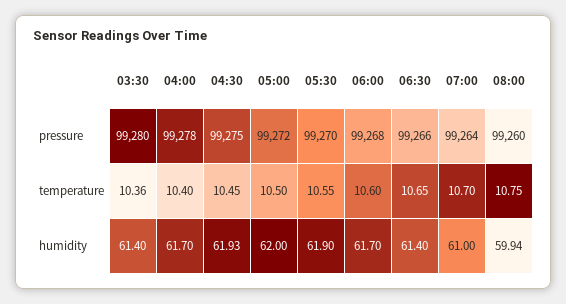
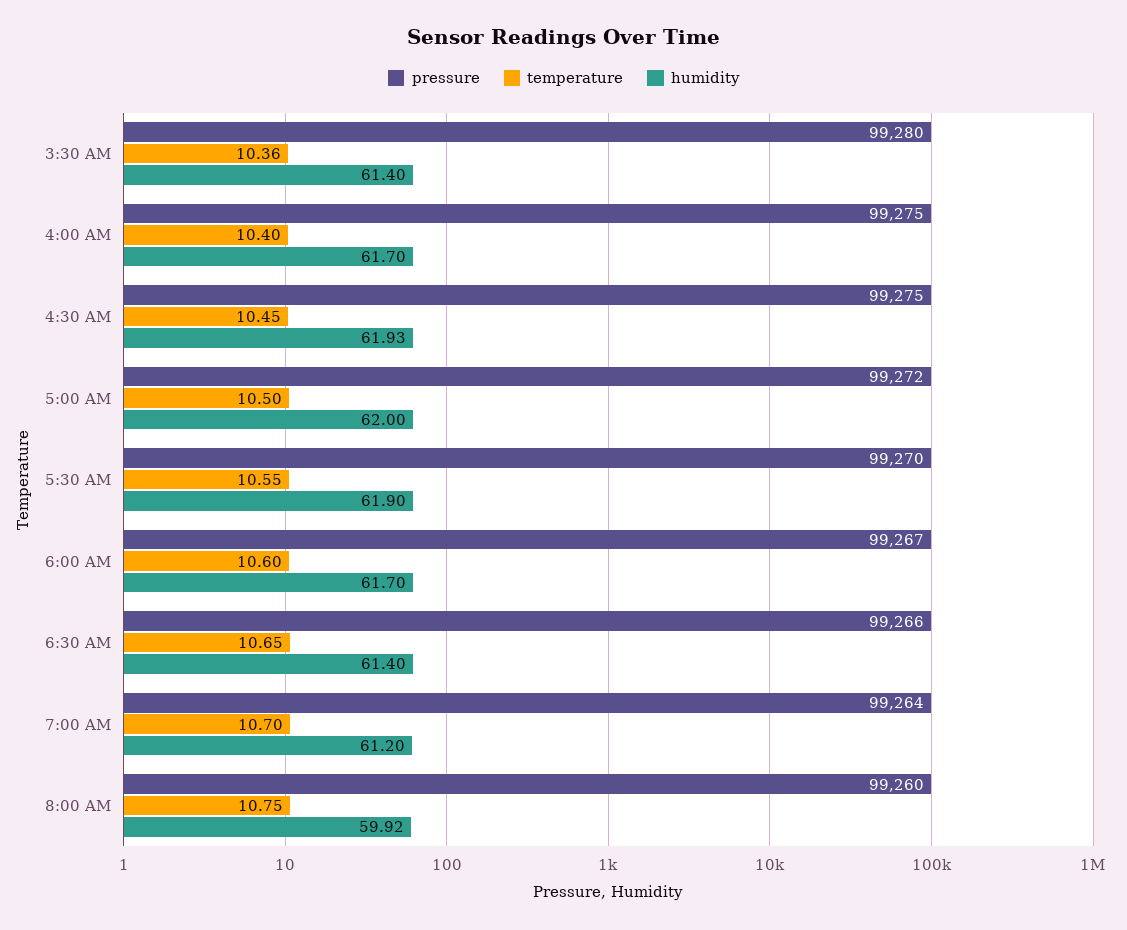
  {
    "pressure": {
      "03:30": 99280,
-     "04:00": 99278,
+     "04:00": 99275,
      "04:30": 99275,
      "05:00": 99272,
      "05:30": 99270,
-     "06:00": 99268,
+     "06:00": 99267,
      "06:30": 99266,
      "07:00": 99264,
      "08:00": 99260
    },
    "temperature": {
      "03:30": 10.36,
      "04:00": 10.4,
      "04:30": 10.45,
      "05:00": 10.5,
      "05:30": 10.55,
      "06:00": 10.6,
      "06:30": 10.65,
      "07:00": 10.7,
      "08:00": 10.75
    },
    "humidity": {
      "03:30": 61.4,
      "04:00": 61.7,
      "04:30": 61.93,
      "05:00": 62,
      "05:30": 61.9,
      "06:00": 61.7,
      "06:30": 61.4,
-     "07:00": 61,
+     "07:00": 61.2,
-     "08:00": 59.94
+     "08:00": 59.92
    }
  }

